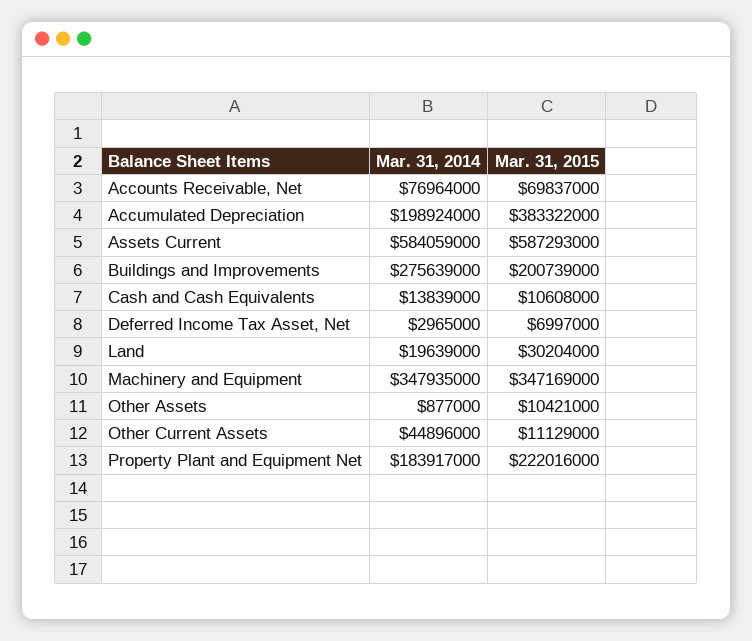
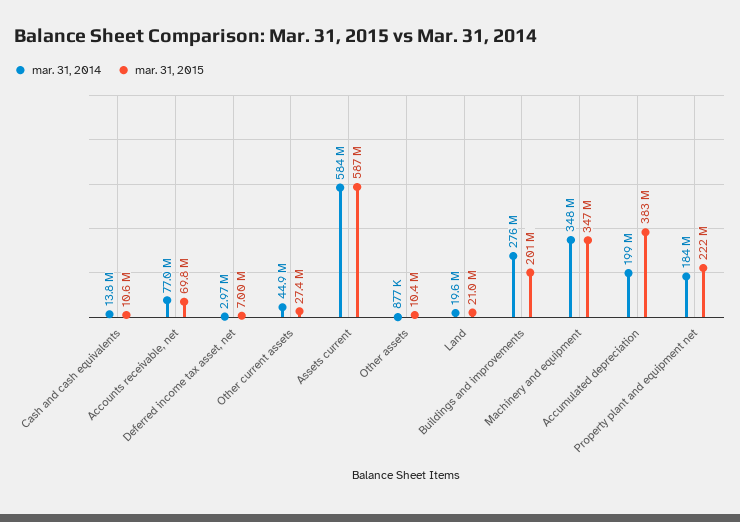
  {
    "Mar. 31, 2014": {
      "Accounts Receivable, Net": 76964000,
      "Accumulated Depreciation": 198924000,
      "Assets Current": 584059000,
      "Buildings and Improvements": 275639000,
      "Cash and Cash Equivalents": 13839000,
      "Deferred Income Tax Asset, Net": 2965000,
      "Land": 19639000,
      "Machinery and Equipment": 347935000,
      "Other Assets": 877000,
      "Other Current Assets": 44896000,
      "Property Plant and Equipment Net": 183917000
    },
    "Mar. 31, 2015": {
      "Accounts Receivable, Net": 69837000,
      "Accumulated Depreciation": 383322000,
      "Assets Current": 587293000,
      "Buildings and Improvements": 200739000,
      "Cash and Cash Equivalents": 10608000,
      "Deferred Income Tax Asset, Net": 6997000,
-     "Land": 30204000,
+     "Land": 21000000,
      "Machinery and Equipment": 347169000,
      "Other Assets": 10421000,
-     "Other Current Assets": 11129000,
+     "Other Current Assets": 27400000,
      "Property Plant and Equipment Net": 222016000
    }
  }

